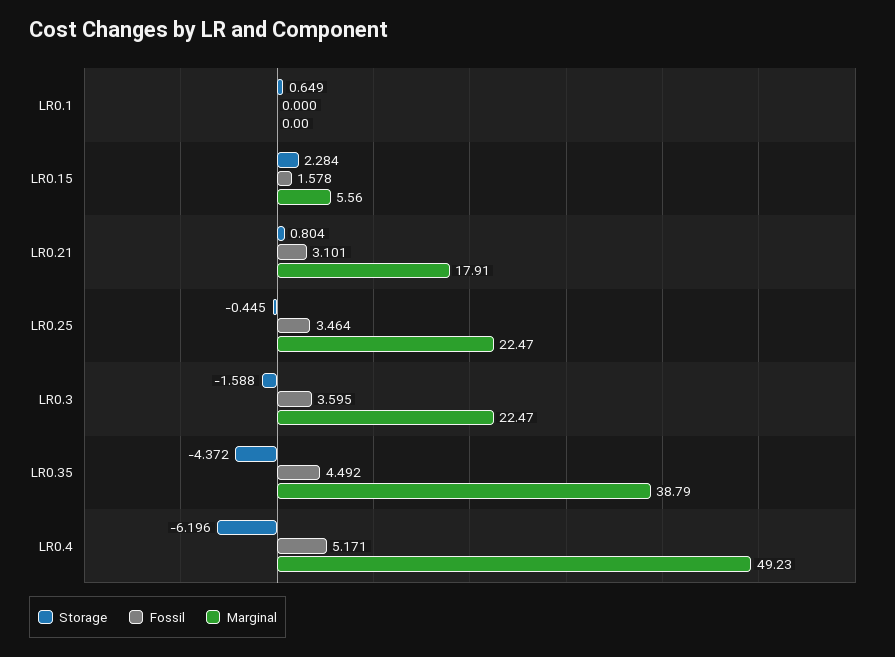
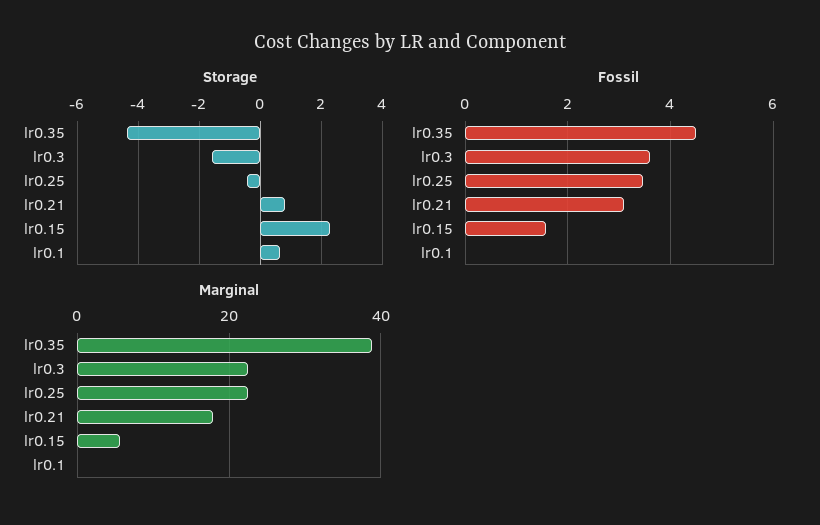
  {
    "Storage": {
      "LR0.1": 0.649,
      "LR0.15": 2.284,
      "LR0.21": 0.804,
      "LR0.25": -0.445,
      "LR0.3": -1.588,
-     "LR0.35": -4.372,
+     "LR0.35": -4.372
-     "LR0.4": -6.196
    },
    "Fossil": {
      "LR0.1": 0,
      "LR0.15": 1.578,
      "LR0.21": 3.101,
      "LR0.25": 3.464,
      "LR0.3": 3.595,
-     "LR0.35": 4.492,
+     "LR0.35": 4.492
-     "LR0.4": 5.171
    },
    "Marginal": {
      "LR0.1": 0,
      "LR0.15": 5.56,
      "LR0.21": 17.91,
      "LR0.25": 22.47,
      "LR0.3": 22.47,
-     "LR0.35": 38.79,
+     "LR0.35": 38.79
-     "LR0.4": 49.23
    }
  }

